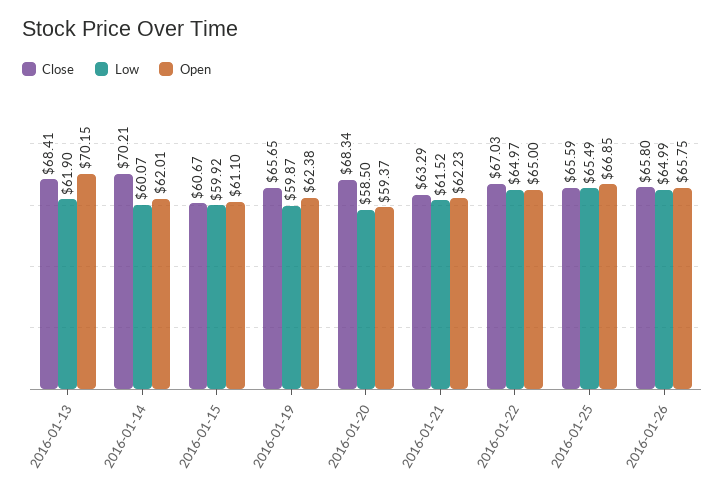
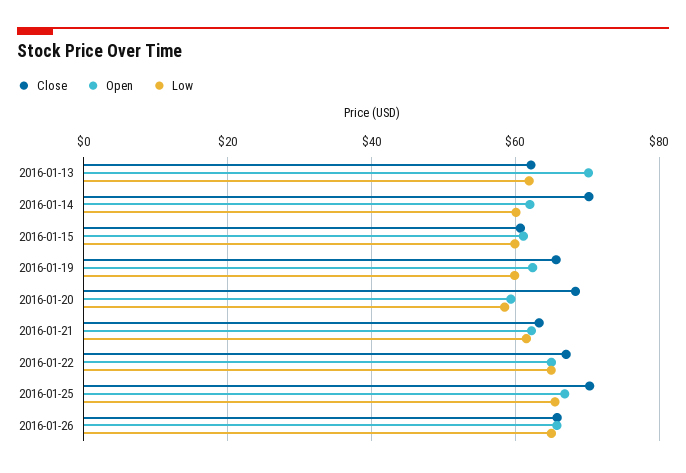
  {
    "Close": {
-     "2016-01-13": 68.41,
+     "2016-01-13": 62,
      "2016-01-14": 70.21,
      "2016-01-15": 60.67,
      "2016-01-19": 65.65,
      "2016-01-20": 68.34,
      "2016-01-21": 63.29,
      "2016-01-22": 67.03,
-     "2016-01-25": 65.59,
+     "2016-01-25": 70,
      "2016-01-26": 65.8
    },
    "Low": {
      "2016-01-13": 61.9,
      "2016-01-14": 60.07,
      "2016-01-15": 59.92,
      "2016-01-19": 59.87,
      "2016-01-20": 58.5,
      "2016-01-21": 61.52,
      "2016-01-22": 64.97,
      "2016-01-25": 65.49,
      "2016-01-26": 64.99
    },
    "Open": {
      "2016-01-13": 70.15,
      "2016-01-14": 62.01,
      "2016-01-15": 61.1,
      "2016-01-19": 62.38,
      "2016-01-20": 59.37,
      "2016-01-21": 62.23,
      "2016-01-22": 65,
      "2016-01-25": 66.85,
      "2016-01-26": 65.75
    }
  }

